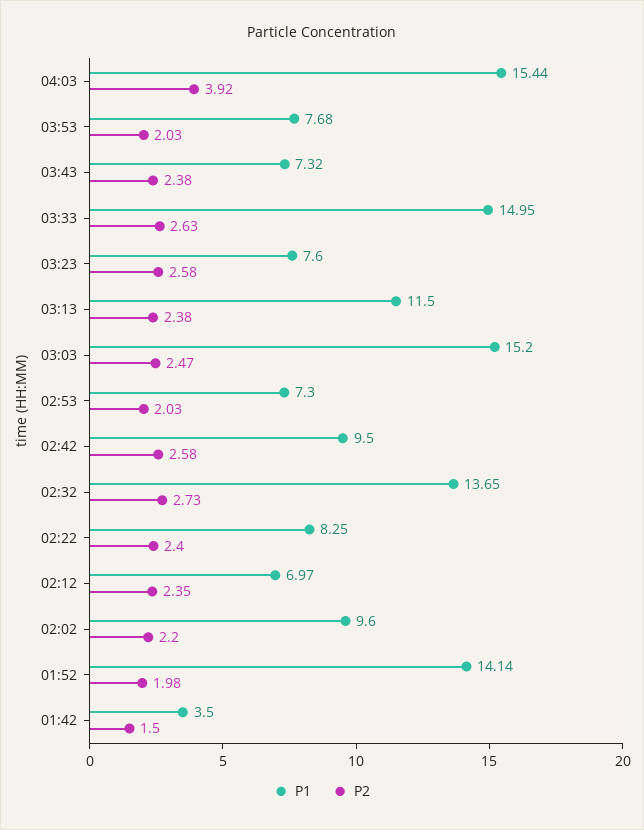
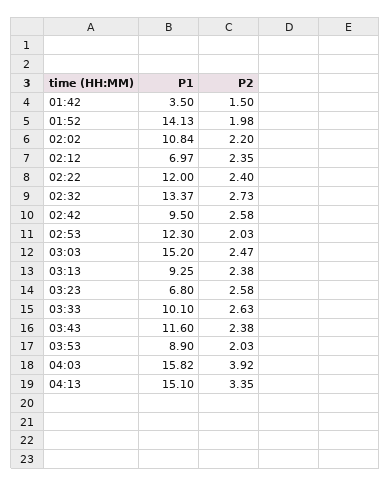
  {
    "P1": {
-     "04:03": 15.44,
+     "04:03": 15.82,
-     "03:53": 7.68,
+     "03:53": 8.9,
-     "03:43": 7.32,
+     "03:43": 11.6,
-     "03:33": 14.95,
+     "03:33": 10.1,
-     "03:23": 7.6,
+     "03:23": 6.8,
-     "03:13": 11.5,
+     "03:13": 9.25,
      "03:03": 15.2,
-     "02:53": 7.3,
+     "02:53": 12.3,
      "02:42": 9.5,
-     "02:32": 13.65,
+     "02:32": 13.37,
-     "02:22": 8.25,
+     "02:22": 12,
      "02:12": 6.97,
-     "02:02": 9.6,
+     "02:02": 10.84,
-     "01:52": 14.14,
+     "01:52": 14.13,
-     "01:42": 3.5
+     "01:42": 3.5,
+     "04:13": 15.1
    },
    "P2": {
      "04:03": 3.92,
      "03:53": 2.03,
      "03:43": 2.38,
      "03:33": 2.63,
      "03:23": 2.58,
      "03:13": 2.38,
      "03:03": 2.47,
      "02:53": 2.03,
      "02:42": 2.58,
      "02:32": 2.73,
      "02:22": 2.4,
      "02:12": 2.35,
      "02:02": 2.2,
      "01:52": 1.98,
-     "01:42": 1.5
+     "01:42": 1.5,
+     "04:13": 3.35
    }
  }

